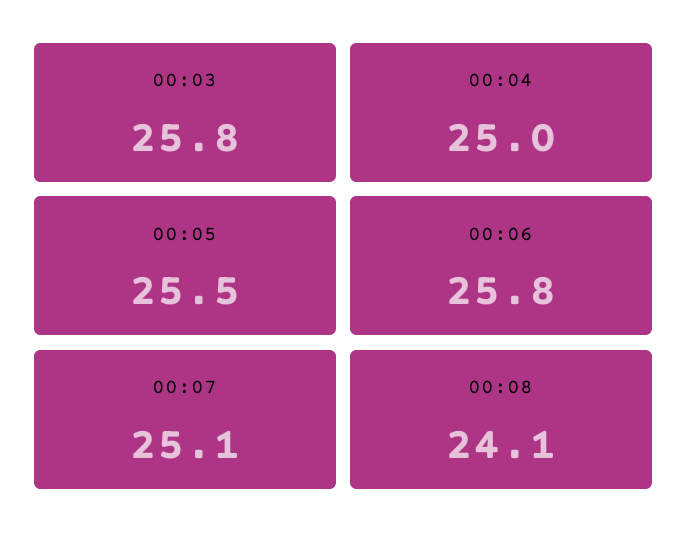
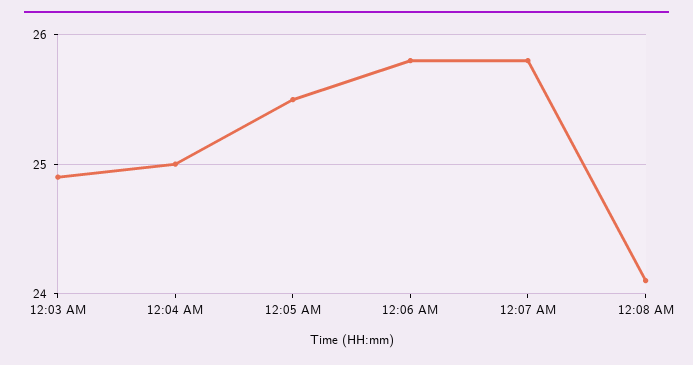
  {
-   "00:03": 25.8,
+   "00:03": 24.9,
    "00:04": 25,
    "00:05": 25.5,
    "00:06": 25.8,
-   "00:07": 25.1,
+   "00:07": 25.8,
    "00:08": 24.1
  }

